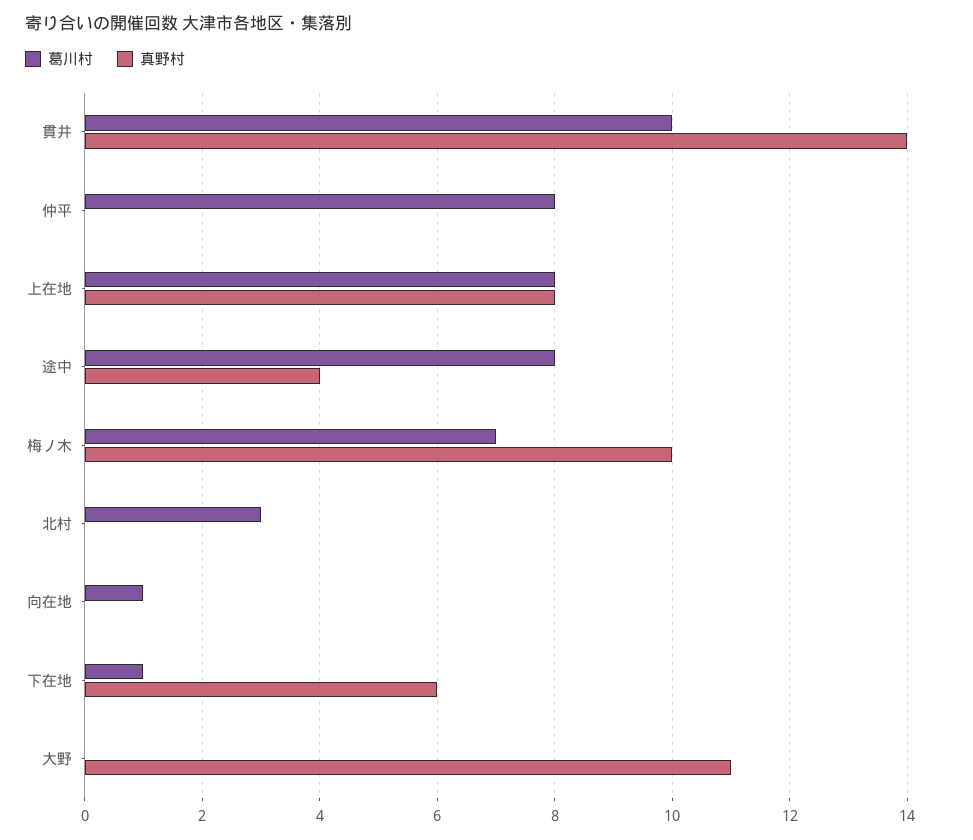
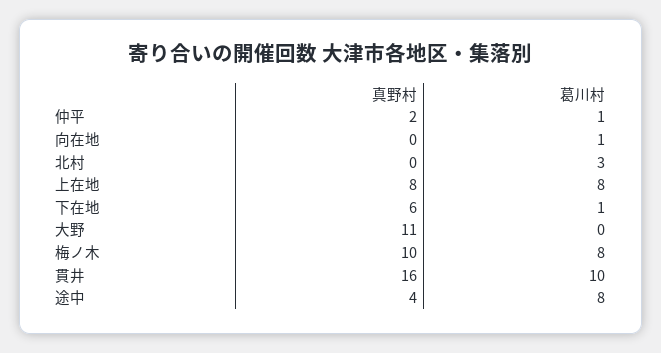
  {
    "葛川村": {
      "貫井": 10,
-     "仲平": 8,
+     "仲平": 1,
      "上在地": 8,
      "途中": 8,
-     "梅ノ木": 7,
+     "梅ノ木": 8,
      "北村": 3,
      "向在地": 1,
      "下在地": 1,
      "大野": 0
    },
    "真野村": {
-     "貫井": 14,
+     "貫井": 16,
-     "仲平": 0,
+     "仲平": 2,
      "上在地": 8,
      "途中": 4,
      "梅ノ木": 10,
      "北村": 0,
      "向在地": 0,
      "下在地": 6,
      "大野": 11
    }
  }

